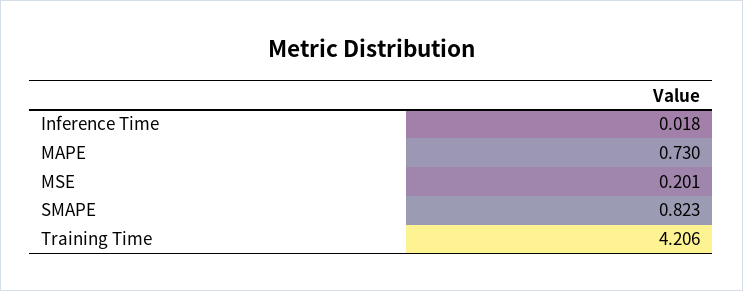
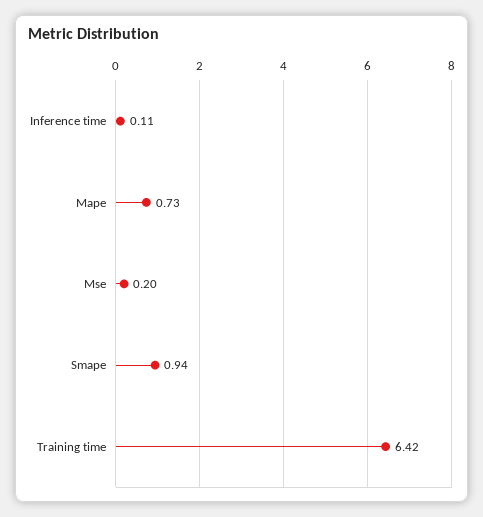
  {
-   "Inference Time": 0.018,
+   "Inference Time": 0.11,
    "MAPE": 0.73,
    "MSE": 0.201,
-   "SMAPE": 0.823,
+   "SMAPE": 0.94,
-   "Training Time": 4.206
+   "Training Time": 6.42
  }

